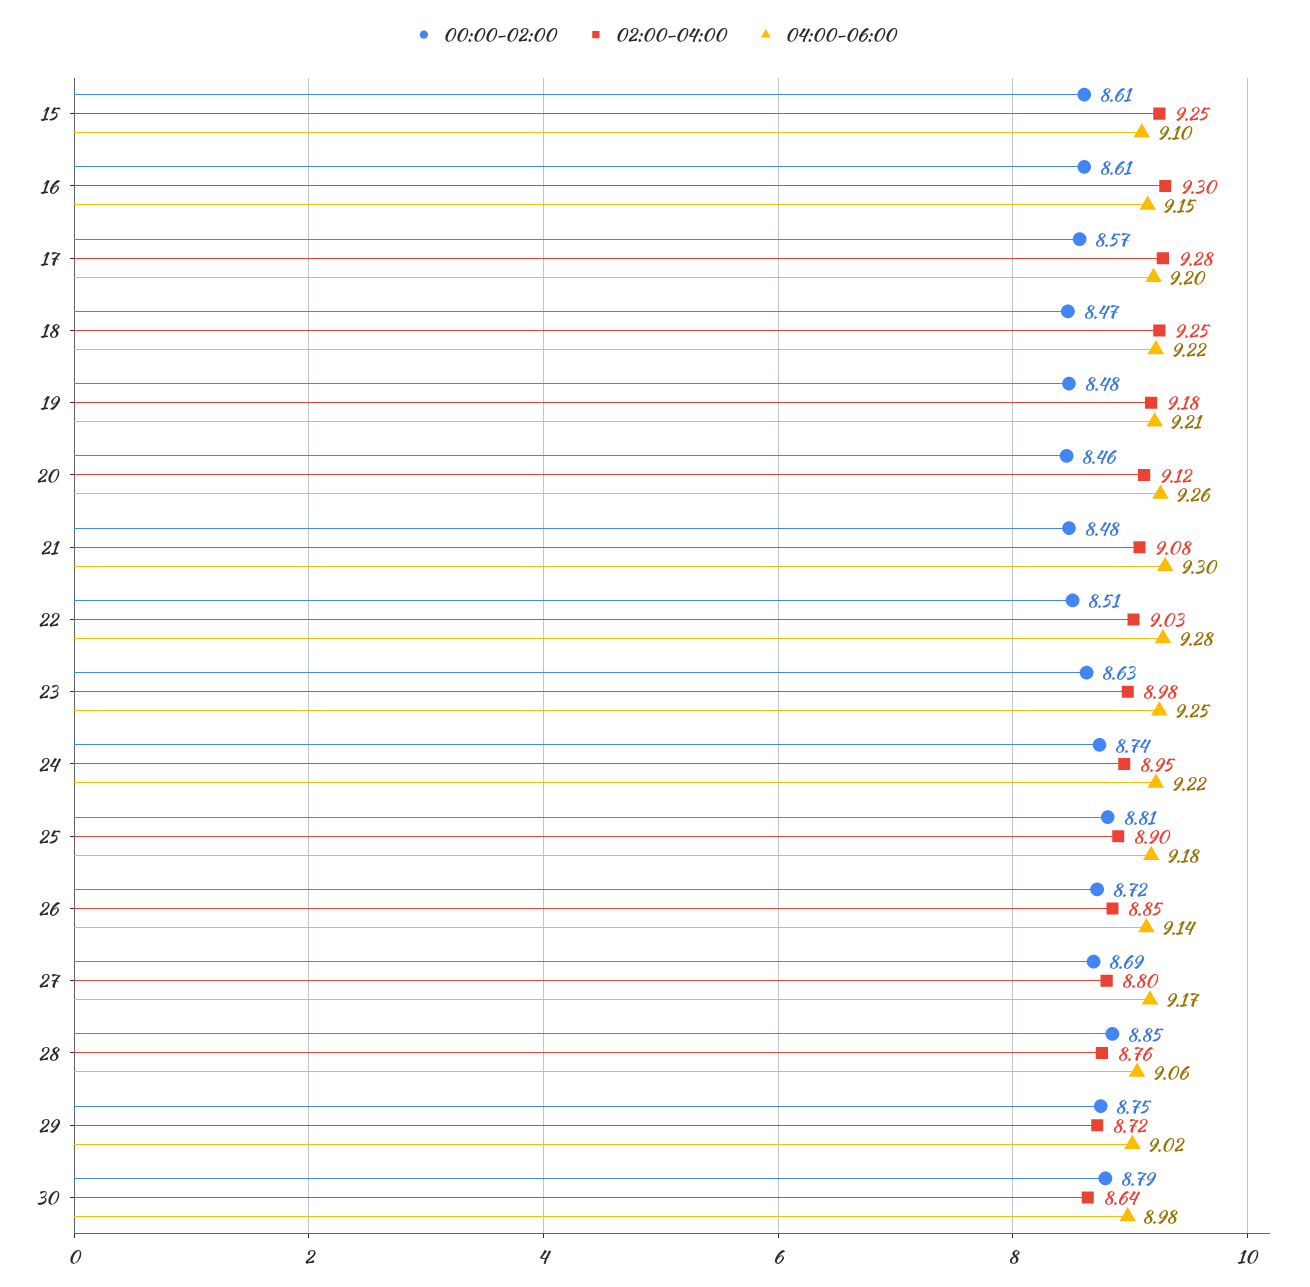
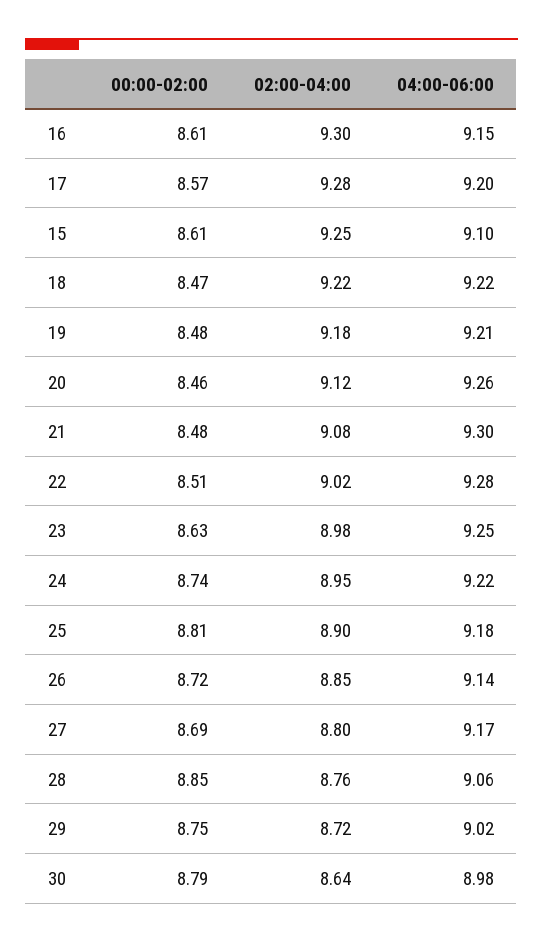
  {
    "00:00-02:00": {
      "15": 8.61,
      "16": 8.61,
      "17": 8.57,
      "18": 8.47,
      "19": 8.48,
      "20": 8.46,
      "21": 8.48,
      "22": 8.51,
      "23": 8.63,
      "24": 8.74,
      "25": 8.81,
      "26": 8.72,
      "27": 8.69,
      "28": 8.85,
      "29": 8.75,
      "30": 8.79
    },
    "02:00-04:00": {
      "15": 9.25,
      "16": 9.3,
      "17": 9.28,
-     "18": 9.25,
+     "18": 9.22,
      "19": 9.18,
      "20": 9.12,
      "21": 9.08,
-     "22": 9.03,
+     "22": 9.02,
      "23": 8.98,
      "24": 8.95,
      "25": 8.9,
      "26": 8.85,
      "27": 8.8,
      "28": 8.76,
      "29": 8.72,
      "30": 8.64
    },
    "04:00-06:00": {
      "15": 9.1,
      "16": 9.15,
      "17": 9.2,
      "18": 9.22,
      "19": 9.21,
      "20": 9.26,
      "21": 9.3,
      "22": 9.28,
      "23": 9.25,
      "24": 9.22,
      "25": 9.18,
      "26": 9.14,
      "27": 9.17,
      "28": 9.06,
      "29": 9.02,
      "30": 8.98
    }
  }

